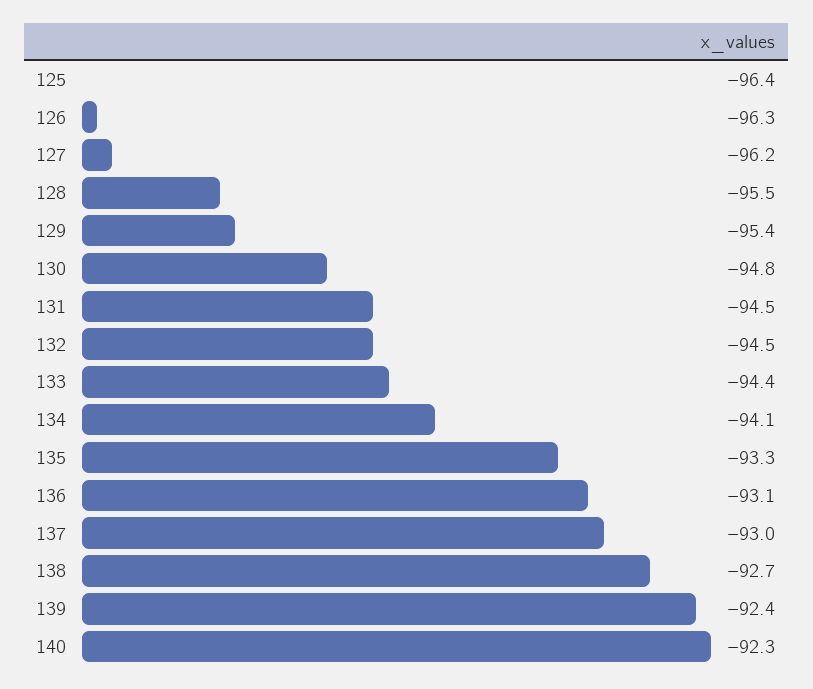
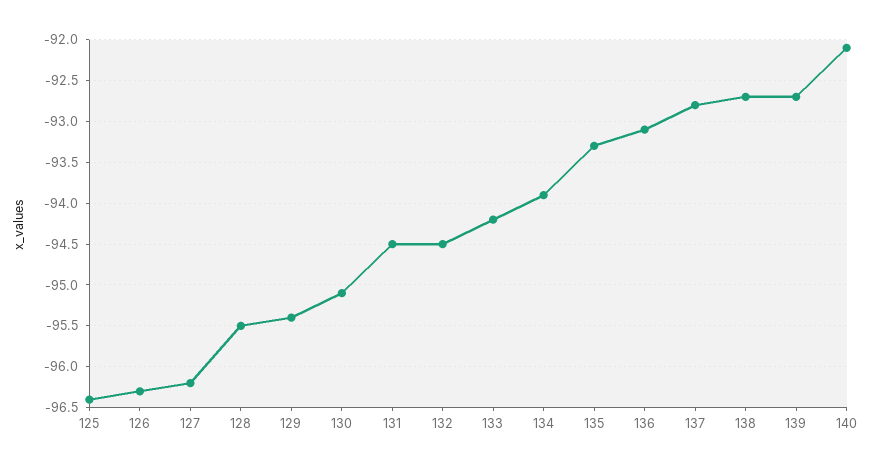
  {
    "125": -96.4,
    "126": -96.3,
    "127": -96.2,
    "128": -95.5,
    "129": -95.4,
-   "130": -94.8,
+   "130": -95.1,
    "131": -94.5,
    "132": -94.5,
-   "133": -94.4,
+   "133": -94.2,
-   "134": -94.1,
+   "134": -93.9,
    "135": -93.3,
    "136": -93.1,
-   "137": -93,
+   "137": -92.8,
    "138": -92.7,
-   "139": -92.4,
+   "139": -92.7,
-   "140": -92.3
+   "140": -92.1
  }

